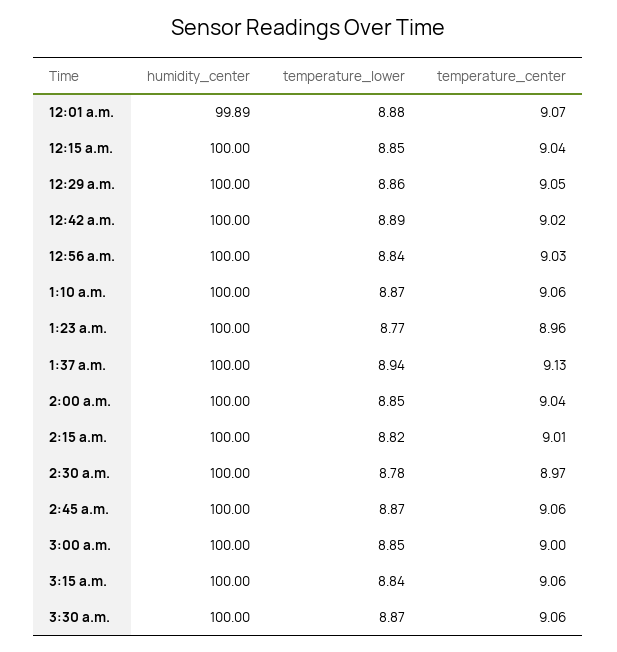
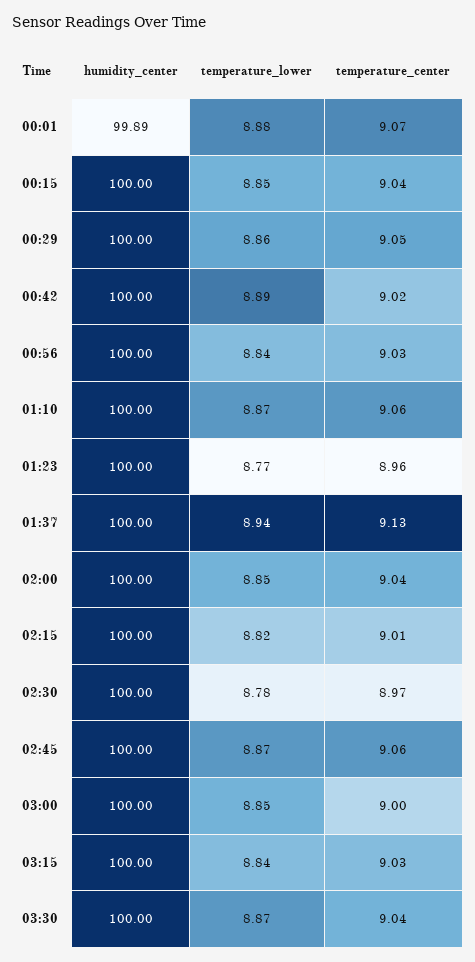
  {
    "humidity_center": {
      "12:01 a.m.": 99.89,
      "12:15 a.m.": 100,
      "12:29 a.m.": 100,
      "12:42 a.m.": 100,
      "12:56 a.m.": 100,
      "1:10 a.m.": 100,
      "1:23 a.m.": 100,
      "1:37 a.m.": 100,
      "2:00 a.m.": 100,
      "2:15 a.m.": 100,
      "2:30 a.m.": 100,
      "2:45 a.m.": 100,
      "3:00 a.m.": 100,
      "3:15 a.m.": 100,
      "3:30 a.m.": 100
    },
    "temperature_lower": {
      "12:01 a.m.": 8.88,
      "12:15 a.m.": 8.85,
      "12:29 a.m.": 8.86,
      "12:42 a.m.": 8.89,
      "12:56 a.m.": 8.84,
      "1:10 a.m.": 8.87,
      "1:23 a.m.": 8.77,
      "1:37 a.m.": 8.94,
      "2:00 a.m.": 8.85,
      "2:15 a.m.": 8.82,
      "2:30 a.m.": 8.78,
      "2:45 a.m.": 8.87,
      "3:00 a.m.": 8.85,
      "3:15 a.m.": 8.84,
      "3:30 a.m.": 8.87
    },
    "temperature_center": {
      "12:01 a.m.": 9.07,
      "12:15 a.m.": 9.04,
      "12:29 a.m.": 9.05,
      "12:42 a.m.": 9.02,
      "12:56 a.m.": 9.03,
      "1:10 a.m.": 9.06,
      "1:23 a.m.": 8.96,
      "1:37 a.m.": 9.13,
      "2:00 a.m.": 9.04,
      "2:15 a.m.": 9.01,
      "2:30 a.m.": 8.97,
      "2:45 a.m.": 9.06,
      "3:00 a.m.": 9,
-     "3:15 a.m.": 9.06,
+     "3:15 a.m.": 9.03,
-     "3:30 a.m.": 9.06
+     "3:30 a.m.": 9.04
    }
  }

